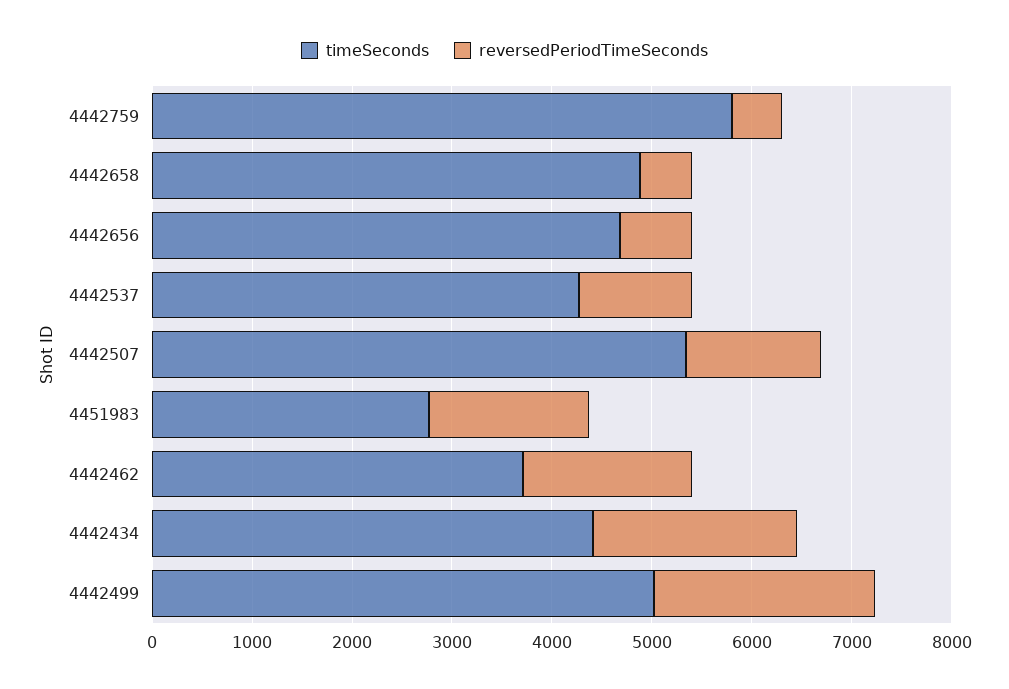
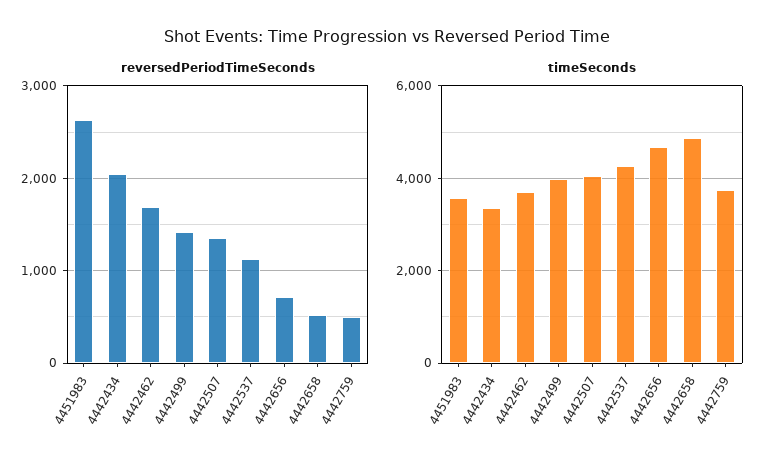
  {
    "timeSeconds": {
-     "4442759": 5800,
+     "4442759": 3800,
      "4442658": 4800,
      "4442656": 4600,
      "4442537": 4200,
-     "4442507": 5400,
+     "4442507": 4000,
-     "4451983": 2800,
+     "4451983": 3600,
      "4442462": 3800,
-     "4442434": 4400,
+     "4442434": 3400,
-     "4442499": 5000
+     "4442499": 4000
    },
    "reversedPeriodTimeSeconds": {
      "4442759": 500,
      "4442658": 500,
      "4442656": 700,
      "4442537": 1100,
      "4442507": 1400,
-     "4451983": 1600,
+     "4451983": 2600,
      "4442462": 1700,
      "4442434": 2000,
-     "4442499": 2200
+     "4442499": 1400
    }
  }

